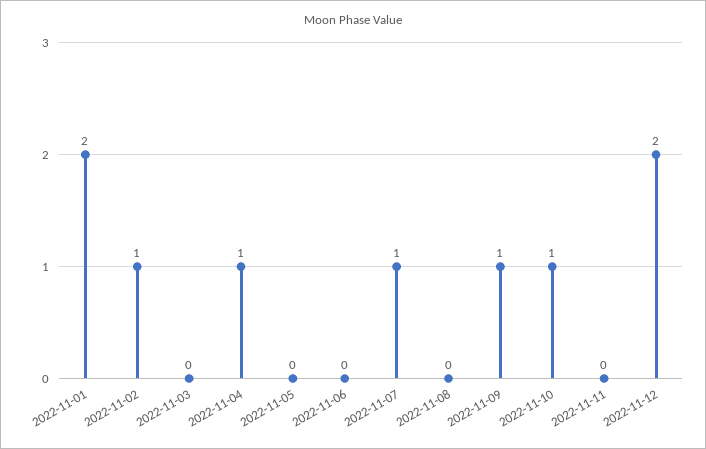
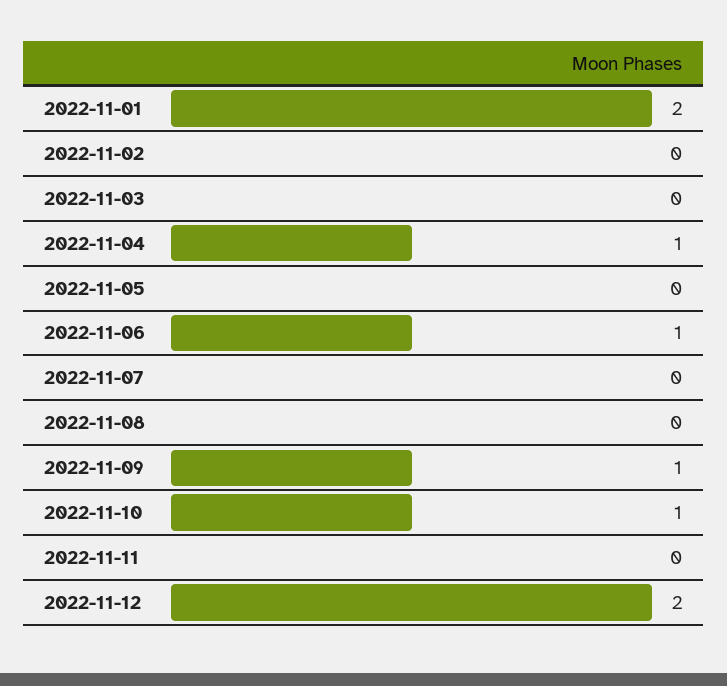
  {
    "2022-11-01": 2,
-   "2022-11-02": 1,
+   "2022-11-02": 0,
    "2022-11-03": 0,
    "2022-11-04": 1,
    "2022-11-05": 0,
-   "2022-11-06": 0,
+   "2022-11-06": 1,
-   "2022-11-07": 1,
+   "2022-11-07": 0,
    "2022-11-08": 0,
    "2022-11-09": 1,
    "2022-11-10": 1,
    "2022-11-11": 0,
    "2022-11-12": 2
  }

